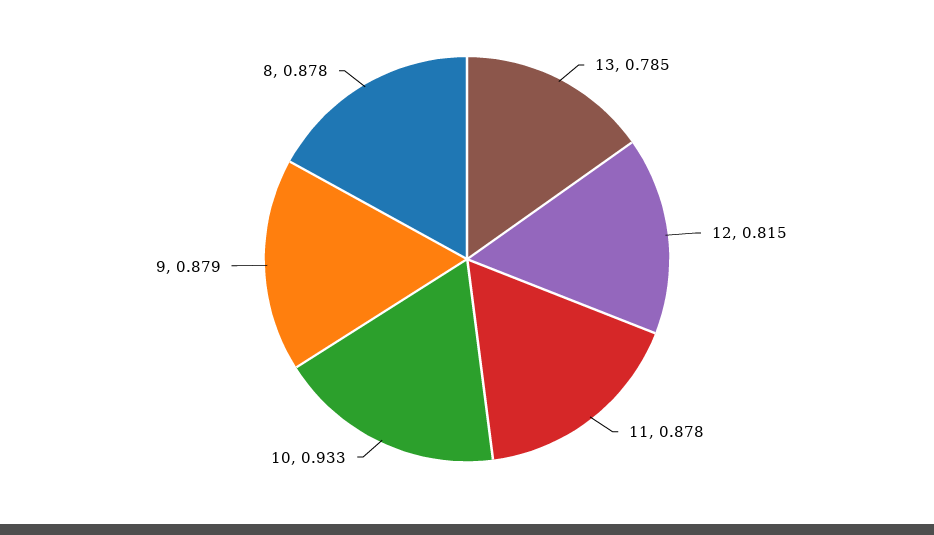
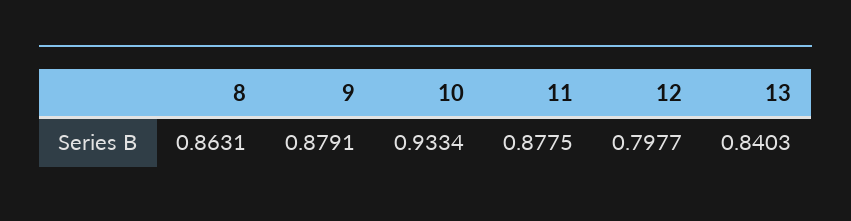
  {
-   "13": 0.785,
+   "13": 0.8403,
-   "12": 0.815,
+   "12": 0.7977,
    "11": 0.8775,
    "10": 0.9334,
    "9": 0.8791,
-   "8": 0.878
+   "8": 0.8631
  }

